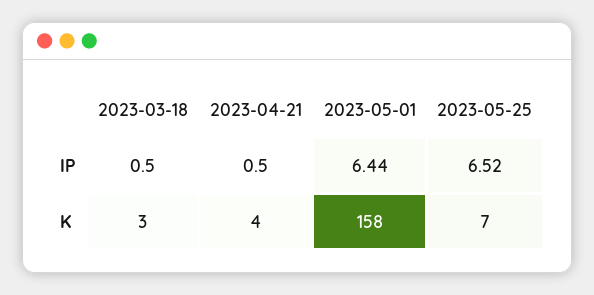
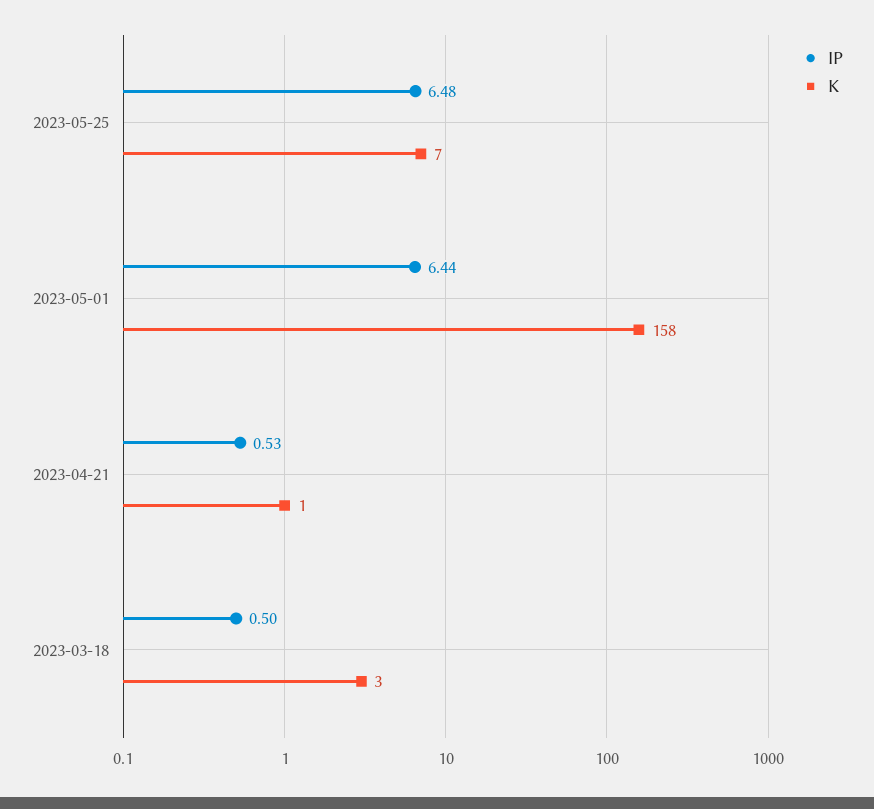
  {
    "IP": {
      "2023-03-18": 0.5,
-     "2023-04-21": 0.5,
+     "2023-04-21": 0.53,
      "2023-05-01": 6.44,
-     "2023-05-25": 6.52
+     "2023-05-25": 6.48
    },
    "K": {
      "2023-03-18": 3,
-     "2023-04-21": 4,
+     "2023-04-21": 1,
      "2023-05-01": 158,
      "2023-05-25": 7
    }
  }

